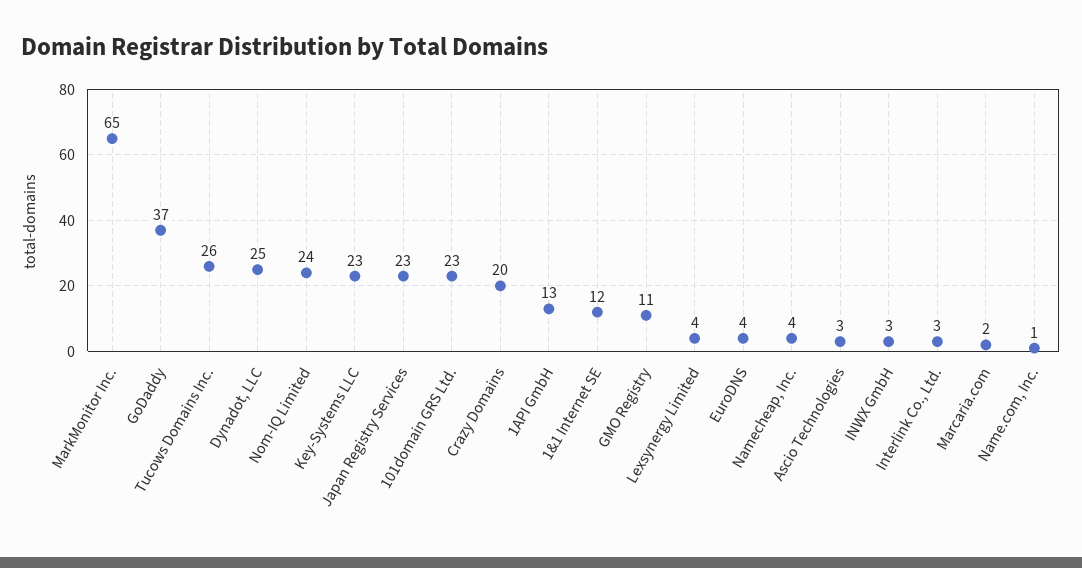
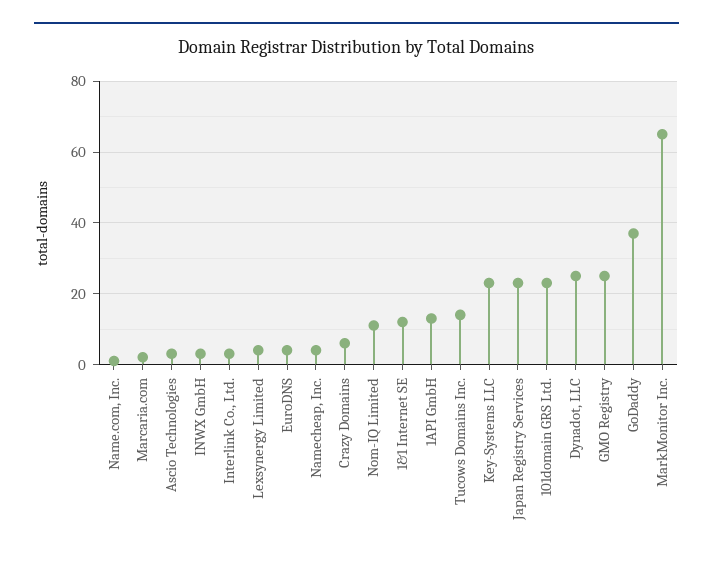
  {
    "MarkMonitor Inc.": 65,
    "GoDaddy": 37,
-   "Tucows Domains Inc.": 26,
+   "Tucows Domains Inc.": 15,
    "Dynadot, LLC": 25,
-   "Nom-IQ Limited": 24,
+   "Nom-IQ Limited": 10,
    "Key-Systems LLC": 23,
    "Japan Registry Services": 23,
    "101domain GRS Ltd.": 23,
-   "Crazy Domains": 20,
+   "Crazy Domains": 5,
    "1API GmbH": 13,
    "1&1 Internet SE": 12,
-   "GMO Registry": 11,
+   "GMO Registry": 25,
    "Lexsynergy Limited": 4,
    "EuroDNS": 4,
    "Namecheap, Inc.": 4,
    "Ascio Technologies": 3,
    "INWX GmbH": 3,
    "Interlink Co., Ltd.": 3,
    "Marcaria.com": 2,
    "Name.com, Inc.": 1
  }

